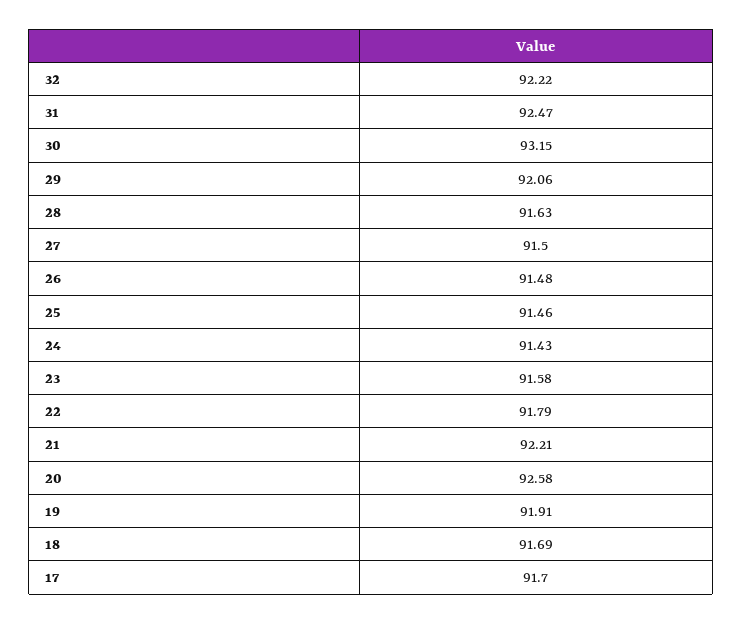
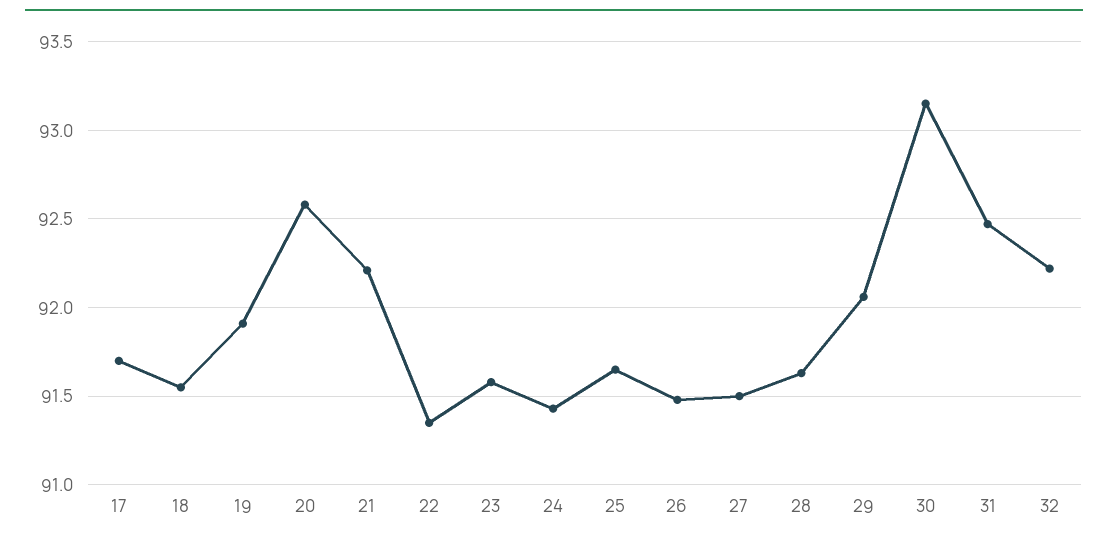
  {
    "32": 92.22,
    "31": 92.47,
    "30": 93.15,
    "29": 92.06,
    "28": 91.63,
    "27": 91.5,
    "26": 91.48,
-   "25": 91.46,
+   "25": 91.65,
    "24": 91.43,
    "23": 91.58,
-   "22": 91.79,
+   "22": 91.35,
    "21": 92.21,
    "20": 92.58,
    "19": 91.91,
-   "18": 91.69,
+   "18": 91.55,
    "17": 91.7
  }

